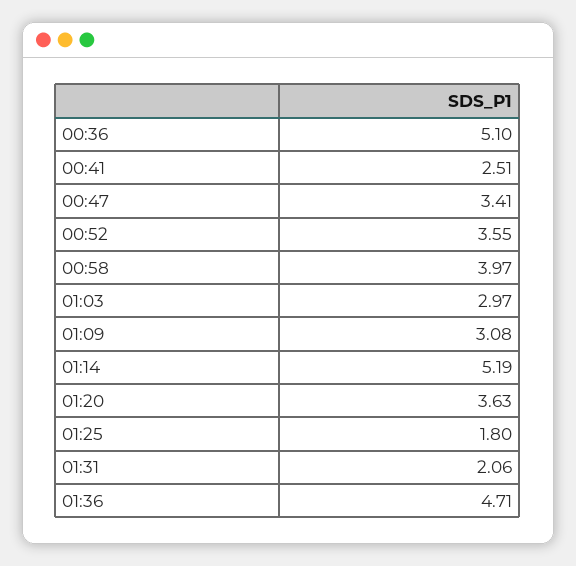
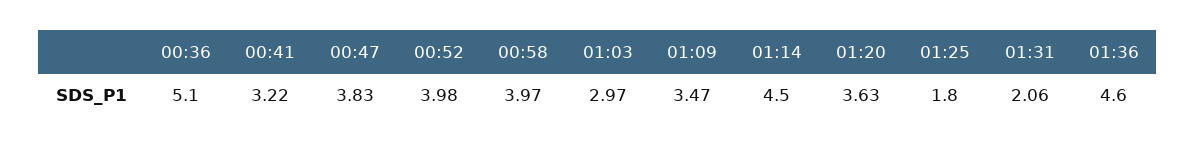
  {
    "00:36": 5.1,
-   "00:41": 2.51,
+   "00:41": 3.22,
-   "00:47": 3.41,
+   "00:47": 3.83,
-   "00:52": 3.55,
+   "00:52": 3.98,
    "00:58": 3.97,
    "01:03": 2.97,
-   "01:09": 3.08,
+   "01:09": 3.47,
-   "01:14": 5.19,
+   "01:14": 4.5,
    "01:20": 3.63,
    "01:25": 1.8,
    "01:31": 2.06,
-   "01:36": 4.71
+   "01:36": 4.6
  }

